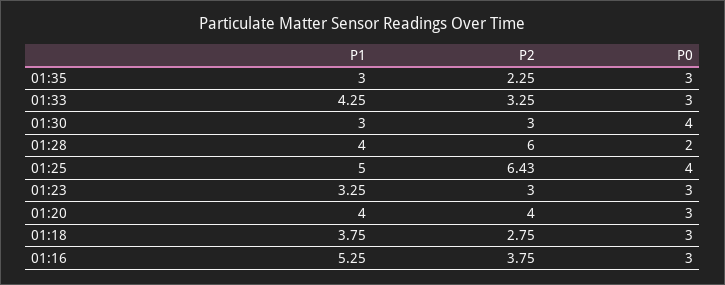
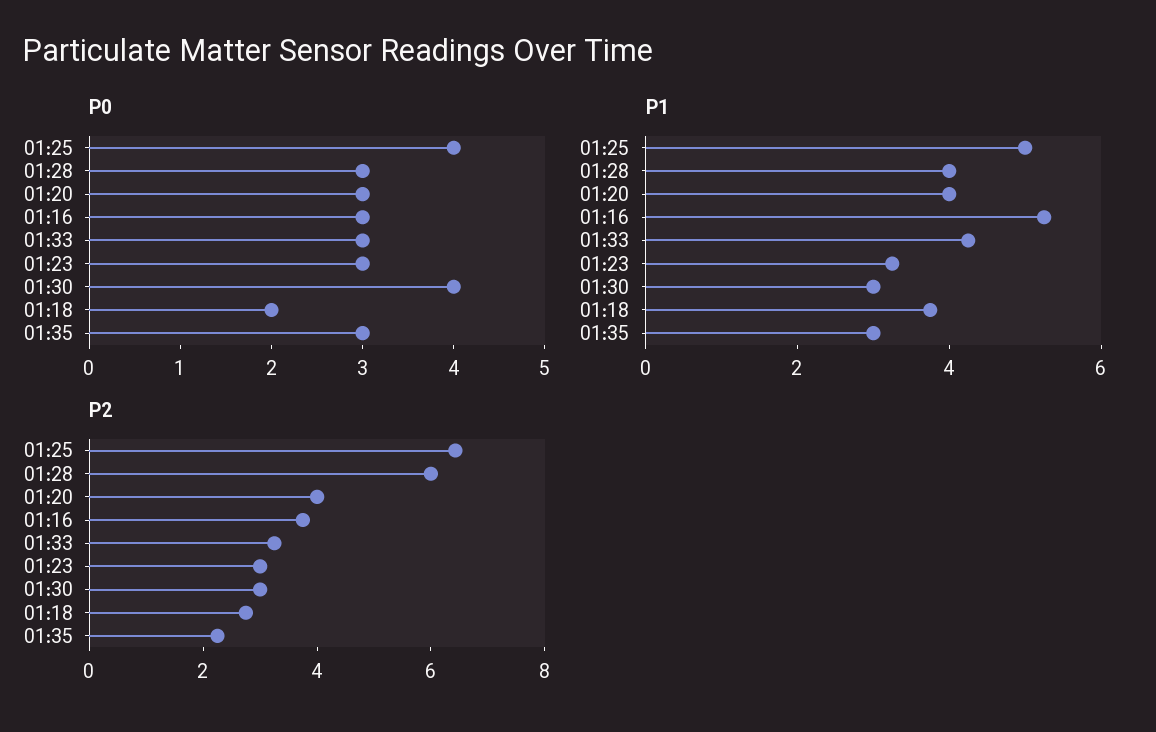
  {
    "P1": {
      "01:35": 3,
      "01:33": 4.25,
      "01:30": 3,
      "01:28": 4,
      "01:25": 5,
      "01:23": 3.25,
      "01:20": 4,
      "01:18": 3.75,
      "01:16": 5.25
    },
    "P2": {
      "01:35": 2.25,
      "01:33": 3.25,
      "01:30": 3,
      "01:28": 6,
      "01:25": 6.43,
      "01:23": 3,
      "01:20": 4,
      "01:18": 2.75,
      "01:16": 3.75
    },
    "P0": {
      "01:35": 3,
      "01:33": 3,
      "01:30": 4,
-     "01:28": 2,
+     "01:28": 3,
      "01:25": 4,
      "01:23": 3,
      "01:20": 3,
-     "01:18": 3,
+     "01:18": 2,
      "01:16": 3
    }
  }

